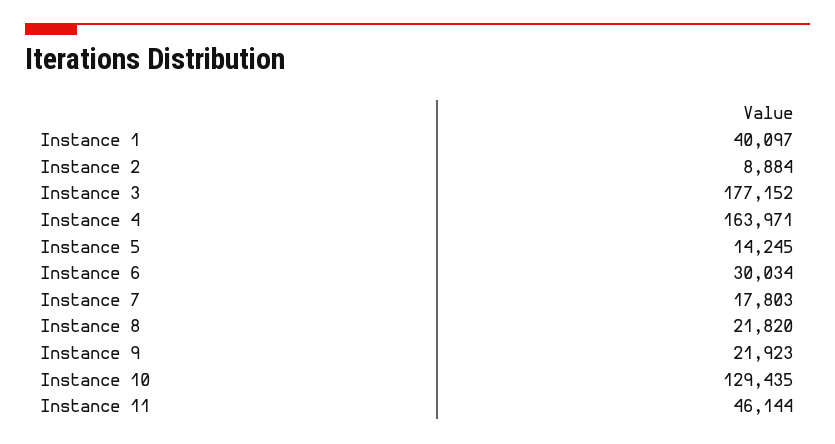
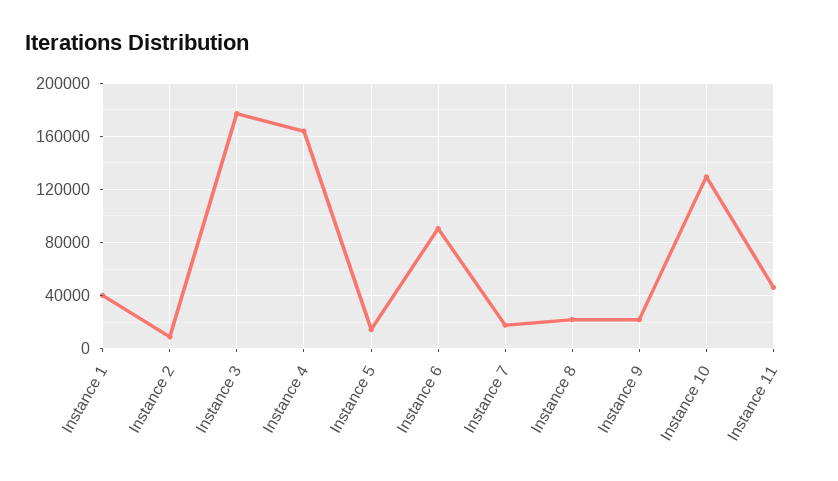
  {
    "Instance 1": 40097,
    "Instance 2": 8884,
    "Instance 3": 177152,
    "Instance 4": 163971,
    "Instance 5": 14245,
-   "Instance 6": 30034,
+   "Instance 6": 90000,
    "Instance 7": 17803,
    "Instance 8": 21820,
    "Instance 9": 21923,
    "Instance 10": 129435,
    "Instance 11": 46144
  }

